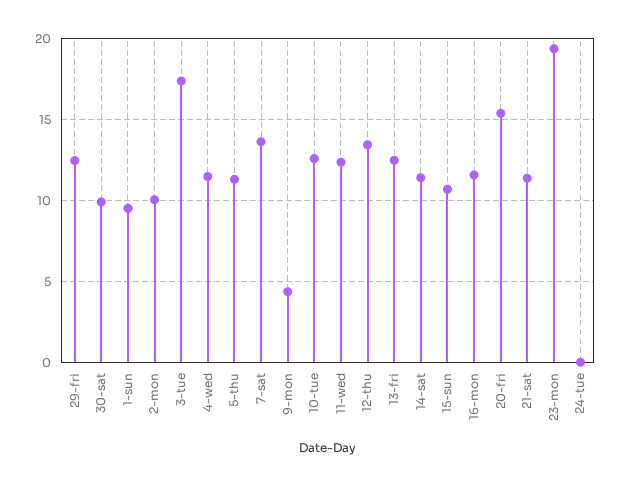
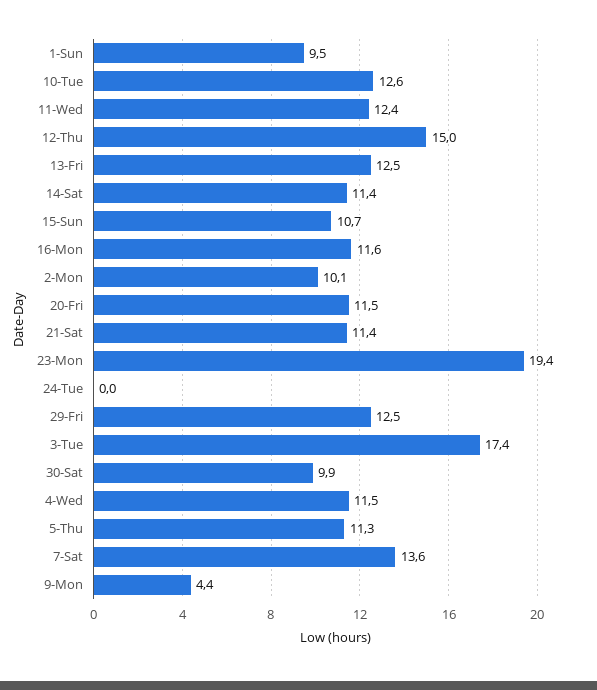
  {
    "29-fri": 12.5,
    "30-sat": 9.9,
    "1-sun": 9.5,
    "2-mon": 10.1,
    "3-tue": 17.4,
    "4-wed": 11.5,
    "5-thu": 11.3,
    "7-sat": 13.6,
    "9-mon": 4.4,
    "10-tue": 12.6,
    "11-wed": 12.4,
-   "12-thu": 13.5,
+   "12-thu": 15,
    "13-fri": 12.5,
    "14-sat": 11.4,
    "15-sun": 10.7,
    "16-mon": 11.6,
-   "20-fri": 15.5,
+   "20-fri": 11.5,
    "21-sat": 11.4,
    "23-mon": 19.4,
    "24-tue": 0
  }

